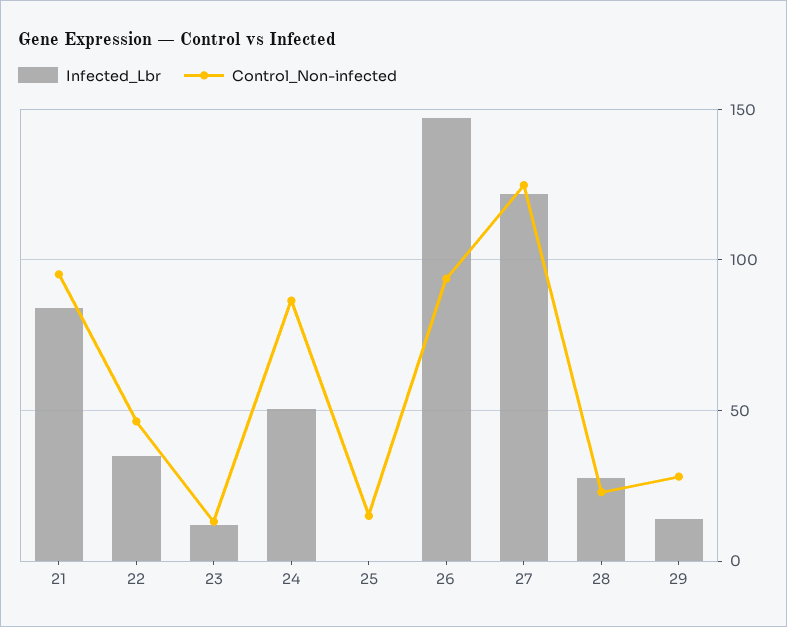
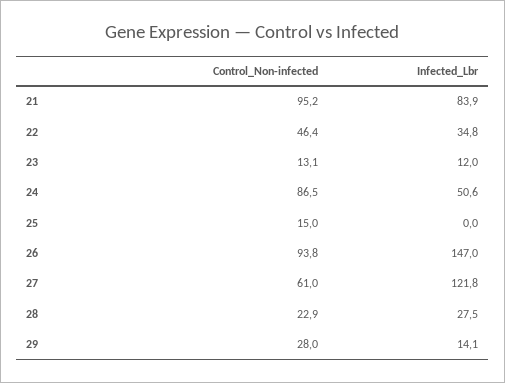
  {
    "Infected_Lbr": {
      "21": 83.9,
      "22": 34.8,
      "23": 12,
      "24": 50.6,
      "25": 0,
      "26": 147,
      "27": 121.8,
      "28": 27.5,
      "29": 14.1
    },
    "Control_Non-infected": {
      "21": 95.2,
      "22": 46.4,
      "23": 13.1,
      "24": 86.5,
      "25": 15,
      "26": 93.8,
-     "27": 125,
+     "27": 61,
      "28": 22.9,
      "29": 28
    }
  }

